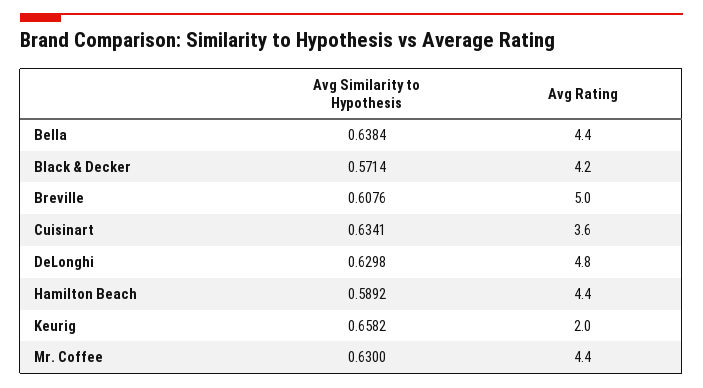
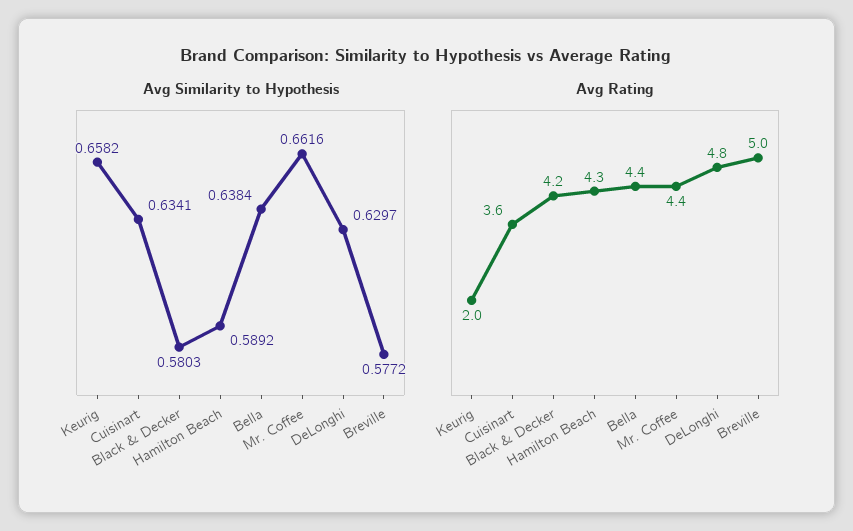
  {
    "Avg Similarity to Hypothesis": {
      "Bella": 0.6384,
-     "Black & Decker": 0.5714,
+     "Black & Decker": 0.5803,
-     "Breville": 0.6076,
+     "Breville": 0.5772,
      "Cuisinart": 0.6341,
-     "DeLonghi": 0.6298,
+     "DeLonghi": 0.6297,
      "Hamilton Beach": 0.5892,
      "Keurig": 0.6582,
-     "Mr. Coffee": 0.63
+     "Mr. Coffee": 0.6616
    },
    "Avg Rating": {
      "Bella": 4.4,
      "Black & Decker": 4.2,
      "Breville": 5,
      "Cuisinart": 3.6,
      "DeLonghi": 4.8,
-     "Hamilton Beach": 4.4,
+     "Hamilton Beach": 4.3,
      "Keurig": 2,
      "Mr. Coffee": 4.4
    }
  }

